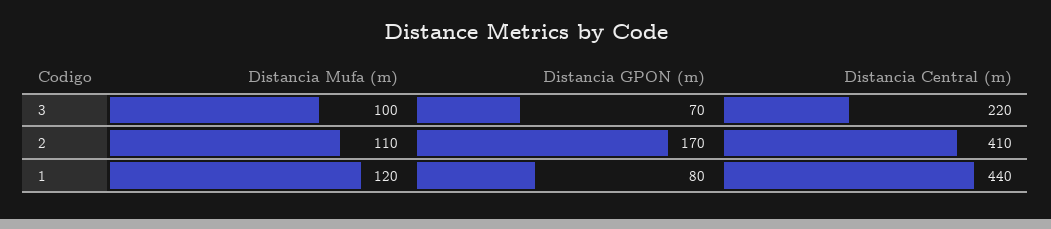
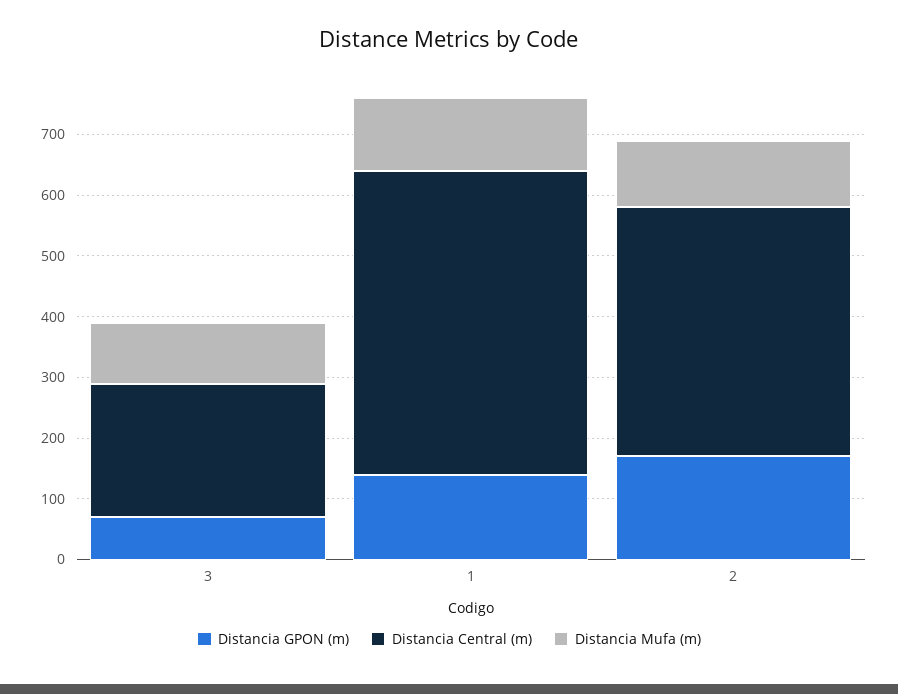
  {
    "Distancia Mufa (m)": {
      "3": 100,
      "2": 110,
      "1": 120
    },
    "Distancia GPON (m)": {
      "3": 70,
      "2": 170,
-     "1": 80
+     "1": 140
    },
    "Distancia Central (m)": {
      "3": 220,
      "2": 410,
-     "1": 440
+     "1": 500
    }
  }

